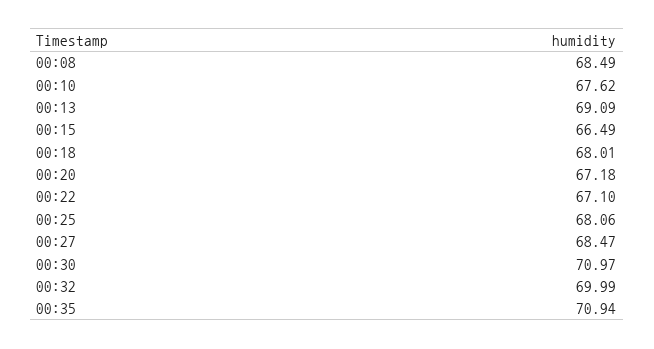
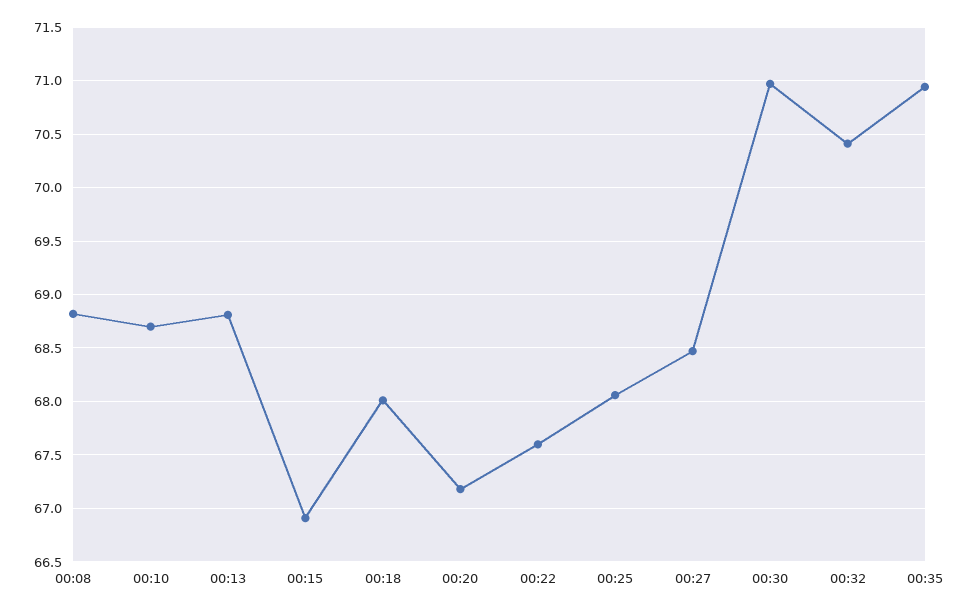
  {
-   "00:08": 68.49,
+   "00:08": 68.8,
-   "00:10": 67.62,
+   "00:10": 68.7,
-   "00:13": 69.09,
+   "00:13": 68.8,
-   "00:15": 66.49,
+   "00:15": 66.9,
    "00:18": 68.01,
    "00:20": 67.18,
-   "00:22": 67.1,
+   "00:22": 67.6,
    "00:25": 68.06,
    "00:27": 68.47,
    "00:30": 70.97,
-   "00:32": 69.99,
+   "00:32": 70.4,
    "00:35": 70.94
  }

